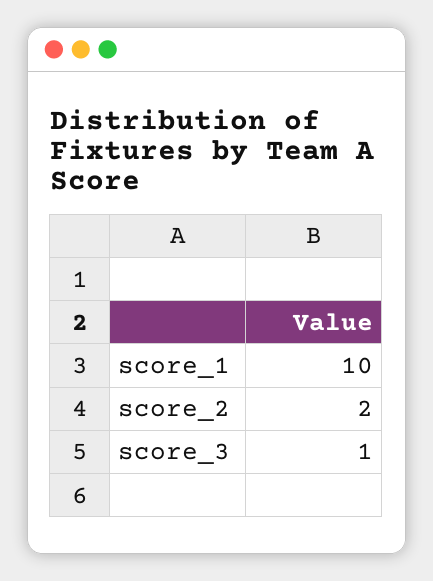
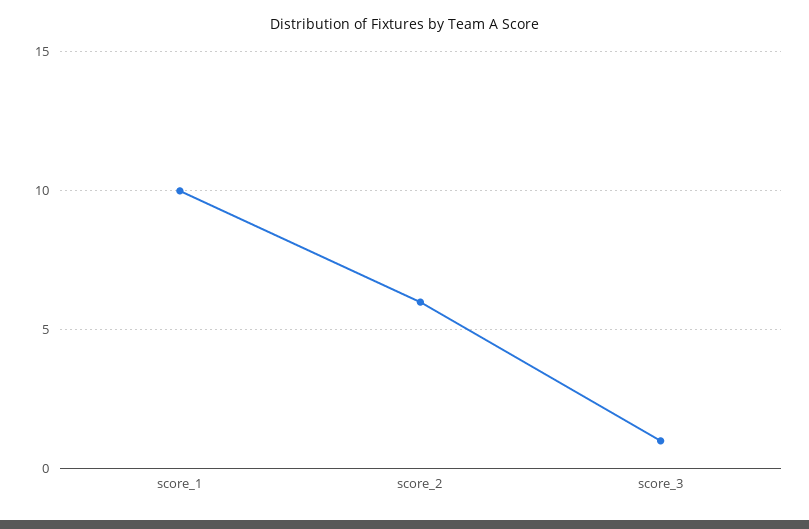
  {
    "score_1": 10,
-   "score_2": 2,
+   "score_2": 6,
    "score_3": 1
  }

